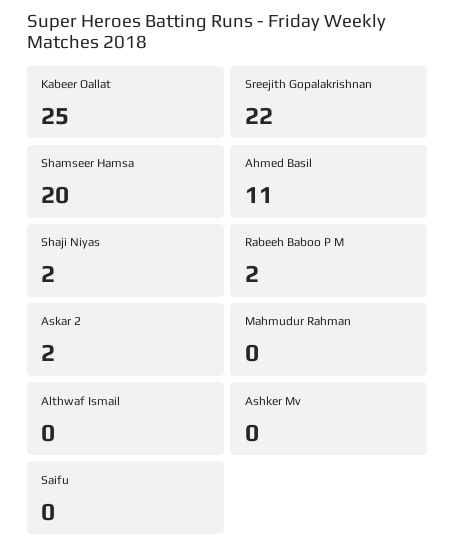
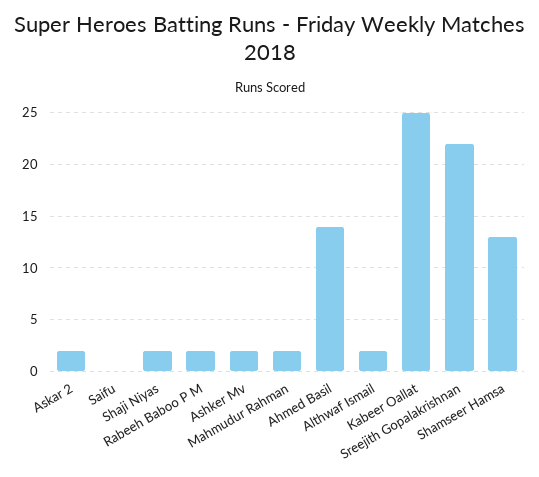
  {
    "Kabeer Oallat": 25,
    "Sreejith Gopalakrishnan": 22,
-   "Shamseer Hamsa": 20,
+   "Shamseer Hamsa": 13,
-   "Ahmed Basil": 11,
+   "Ahmed Basil": 14,
    "Shaji Niyas": 2,
    "Rabeeh Baboo P M": 2,
    "Askar 2": 2,
-   "Mahmudur Rahman": 0,
+   "Mahmudur Rahman": 2,
-   "Althwaf Ismail": 0,
+   "Althwaf Ismail": 2,
-   "Ashker Mv": 0,
+   "Ashker Mv": 2,
    "Saifu": 0
  }

